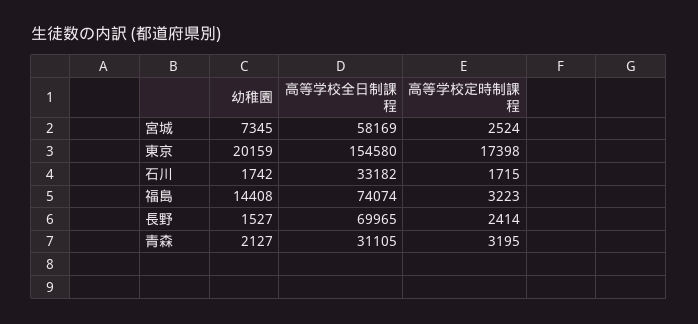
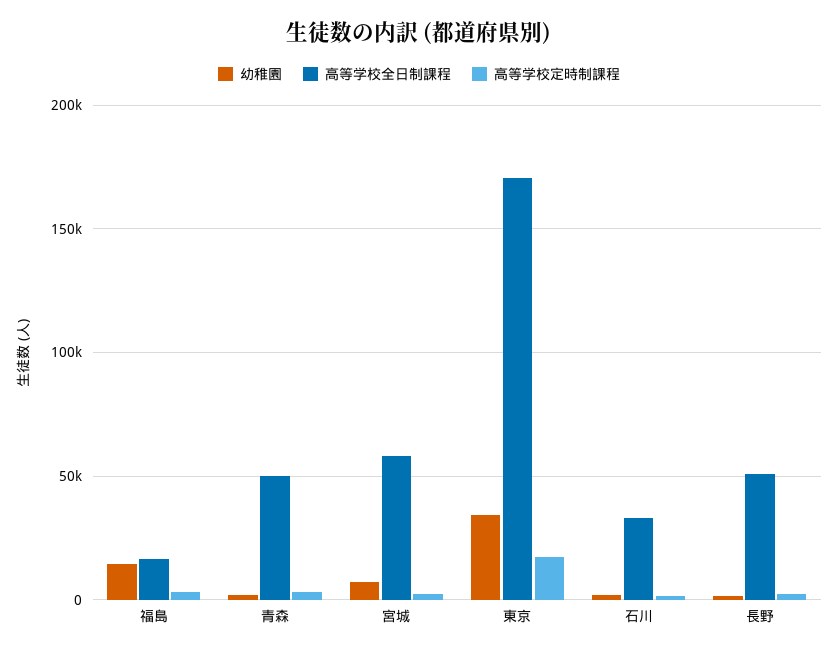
  {
    "幼稚園": {
      "宮城": 7345,
-     "東京": 20159,
+     "東京": 35000,
      "石川": 1742,
      "福島": 14408,
      "長野": 1527,
      "青森": 2127
    },
    "高等学校全日制課程": {
      "宮城": 58169,
-     "東京": 154580,
+     "東京": 170000,
      "石川": 33182,
-     "福島": 74074,
+     "福島": 15000,
-     "長野": 69965,
+     "長野": 50000,
-     "青森": 31105
+     "青森": 50000
    },
    "高等学校定時制課程": {
      "宮城": 2524,
      "東京": 17398,
      "石川": 1715,
      "福島": 3223,
      "長野": 2414,
      "青森": 3195
    }
  }

